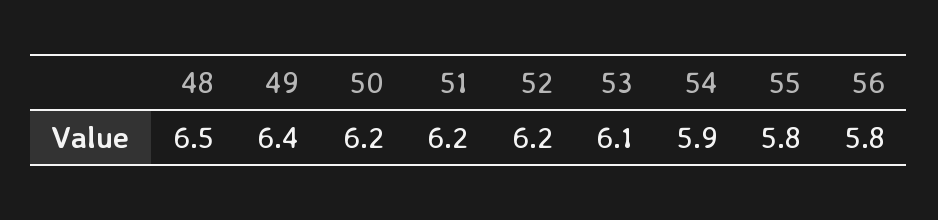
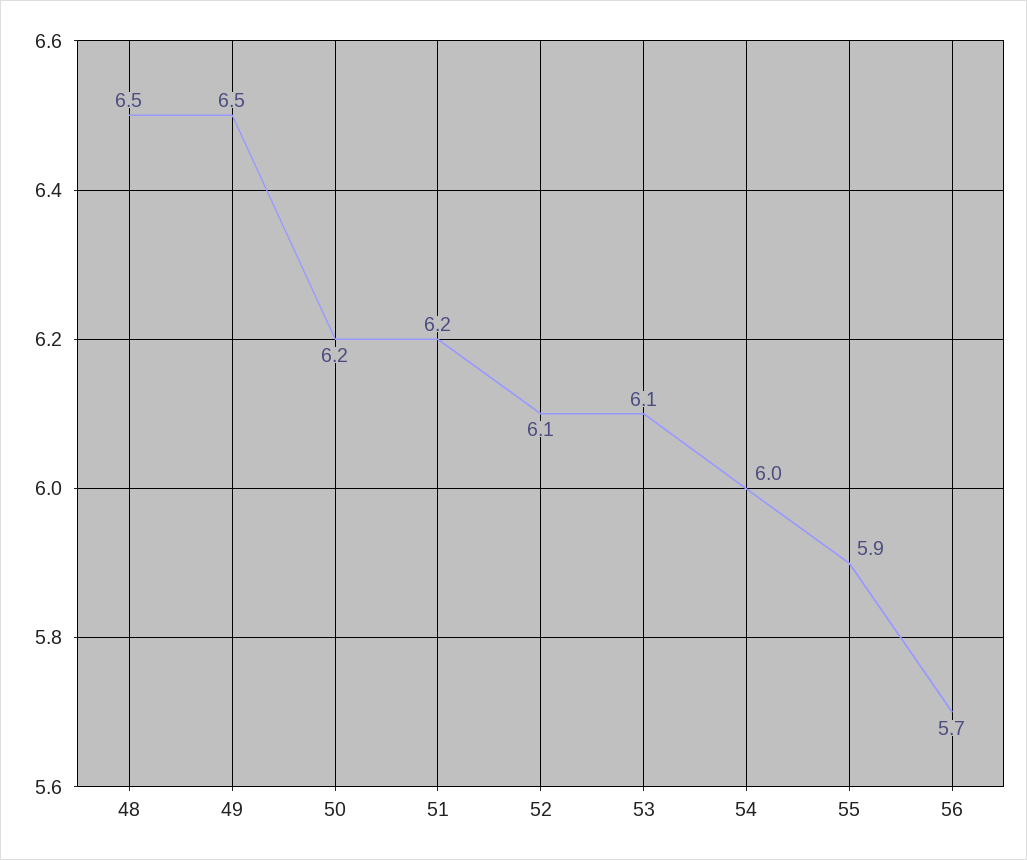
  {
    "48": 6.5,
-   "49": 6.4,
+   "49": 6.5,
    "50": 6.2,
    "51": 6.2,
-   "52": 6.2,
+   "52": 6.1,
    "53": 6.1,
-   "54": 5.9,
+   "54": 6,
-   "55": 5.8,
+   "55": 5.9,
-   "56": 5.8
+   "56": 5.7
  }

